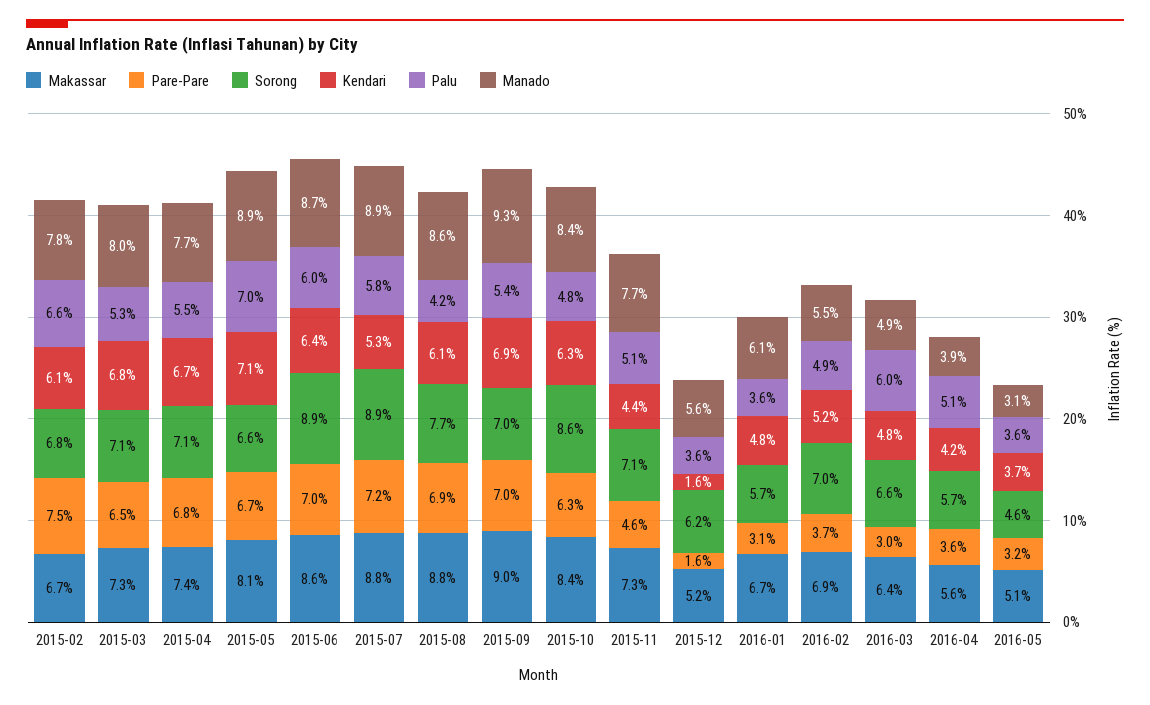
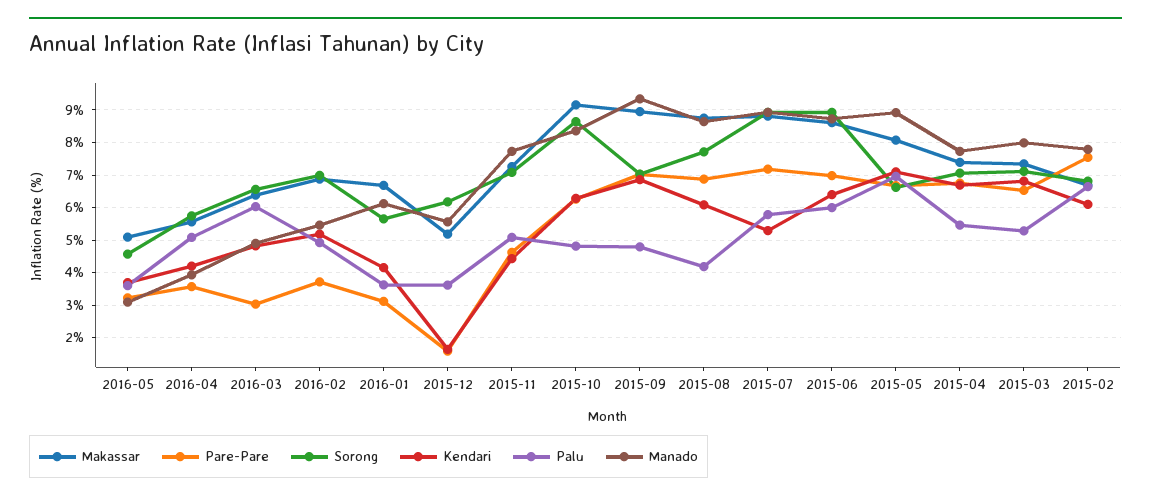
  {
    "Makassar": {
      "2015-02": 6.7,
      "2015-03": 7.3,
      "2015-04": 7.4,
      "2015-05": 8.1,
      "2015-06": 8.6,
      "2015-07": 8.8,
      "2015-08": 8.8,
      "2015-09": 9,
-     "2015-10": 8.4,
+     "2015-10": 9.2,
      "2015-11": 7.3,
      "2015-12": 5.2,
      "2016-01": 6.7,
      "2016-02": 6.9,
      "2016-03": 6.4,
      "2016-04": 5.6,
      "2016-05": 5.1
    },
    "Pare-Pare": {
      "2015-02": 7.5,
      "2015-03": 6.5,
      "2015-04": 6.8,
      "2015-05": 6.7,
      "2015-06": 7,
      "2015-07": 7.2,
      "2015-08": 6.9,
      "2015-09": 7,
      "2015-10": 6.3,
      "2015-11": 4.6,
      "2015-12": 1.6,
      "2016-01": 3.1,
      "2016-02": 3.7,
      "2016-03": 3,
      "2016-04": 3.6,
      "2016-05": 3.2
    },
    "Sorong": {
      "2015-02": 6.8,
      "2015-03": 7.1,
      "2015-04": 7.1,
      "2015-05": 6.6,
      "2015-06": 8.9,
      "2015-07": 8.9,
      "2015-08": 7.7,
      "2015-09": 7,
      "2015-10": 8.6,
      "2015-11": 7.1,
      "2015-12": 6.2,
      "2016-01": 5.7,
      "2016-02": 7,
      "2016-03": 6.6,
      "2016-04": 5.7,
      "2016-05": 4.6
    },
    "Kendari": {
      "2015-02": 6.1,
      "2015-03": 6.8,
      "2015-04": 6.7,
      "2015-05": 7.1,
      "2015-06": 6.4,
      "2015-07": 5.3,
      "2015-08": 6.1,
      "2015-09": 6.9,
      "2015-10": 6.3,
      "2015-11": 4.4,
      "2015-12": 1.6,
-     "2016-01": 4.8,
+     "2016-01": 4.2,
      "2016-02": 5.2,
      "2016-03": 4.8,
      "2016-04": 4.2,
      "2016-05": 3.7
    },
    "Palu": {
      "2015-02": 6.6,
      "2015-03": 5.3,
      "2015-04": 5.5,
      "2015-05": 7,
      "2015-06": 6,
      "2015-07": 5.8,
      "2015-08": 4.2,
-     "2015-09": 5.4,
+     "2015-09": 4.8,
      "2015-10": 4.8,
      "2015-11": 5.1,
      "2015-12": 3.6,
      "2016-01": 3.6,
      "2016-02": 4.9,
      "2016-03": 6,
      "2016-04": 5.1,
      "2016-05": 3.6
    },
    "Manado": {
      "2015-02": 7.8,
      "2015-03": 8,
      "2015-04": 7.7,
      "2015-05": 8.9,
      "2015-06": 8.7,
      "2015-07": 8.9,
      "2015-08": 8.6,
      "2015-09": 9.3,
      "2015-10": 8.4,
      "2015-11": 7.7,
      "2015-12": 5.6,
      "2016-01": 6.1,
      "2016-02": 5.5,
      "2016-03": 4.9,
      "2016-04": 3.9,
      "2016-05": 3.1
    }
  }

